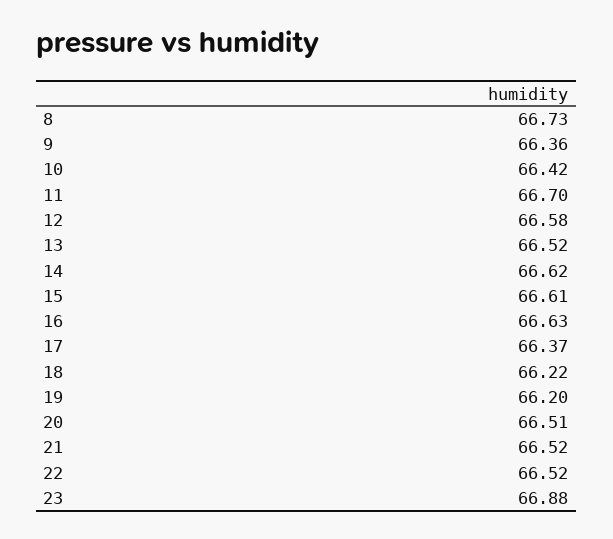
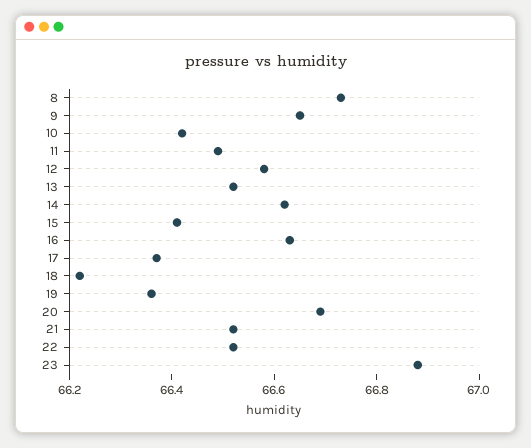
  {
    "8": 66.73,
-   "9": 66.36,
+   "9": 66.65,
    "10": 66.42,
-   "11": 66.7,
+   "11": 66.5,
    "12": 66.58,
    "13": 66.52,
    "14": 66.62,
-   "15": 66.61,
+   "15": 66.4,
    "16": 66.63,
    "17": 66.37,
    "18": 66.22,
-   "19": 66.2,
+   "19": 66.35,
-   "20": 66.51,
+   "20": 66.7,
    "21": 66.52,
    "22": 66.52,
    "23": 66.88
  }

